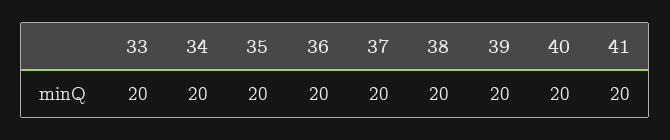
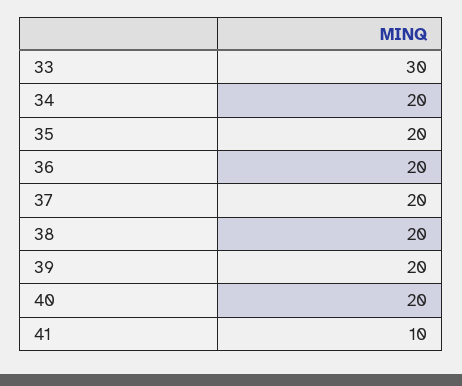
  {
-   "33": 20,
+   "33": 30,
    "34": 20,
    "35": 20,
    "36": 20,
    "37": 20,
    "38": 20,
    "39": 20,
    "40": 20,
-   "41": 20
+   "41": 10
  }

